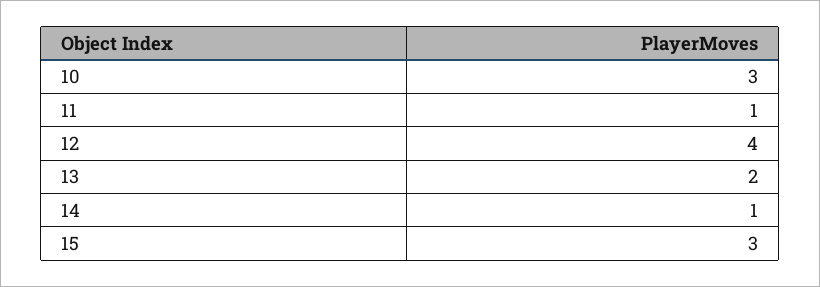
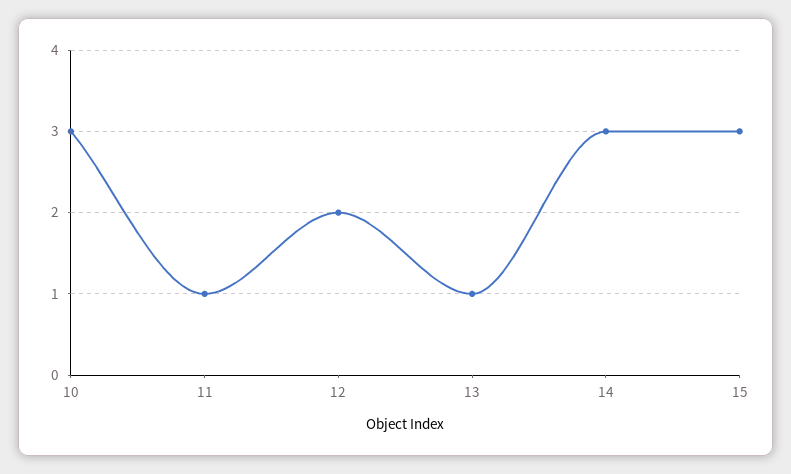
  {
    "10": 3,
    "11": 1,
-   "12": 4,
+   "12": 2,
-   "13": 2,
+   "13": 1,
-   "14": 1,
+   "14": 3,
    "15": 3
  }

